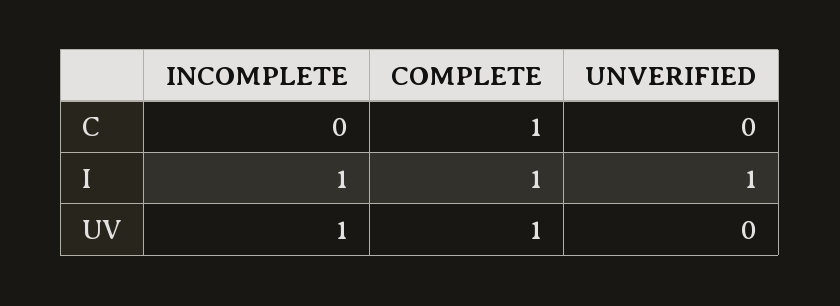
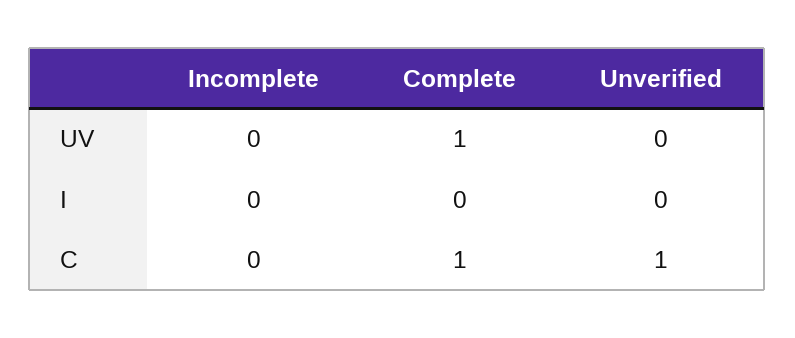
  {
    "INCOMPLETE": {
      "C": 0,
-     "I": 1,
+     "I": 0,
-     "UV": 1
+     "UV": 0
    },
    "COMPLETE": {
      "C": 1,
-     "I": 1,
+     "I": 0,
      "UV": 1
    },
    "UNVERIFIED": {
-     "C": 0,
+     "C": 1,
-     "I": 1,
+     "I": 0,
      "UV": 0
    }
  }

